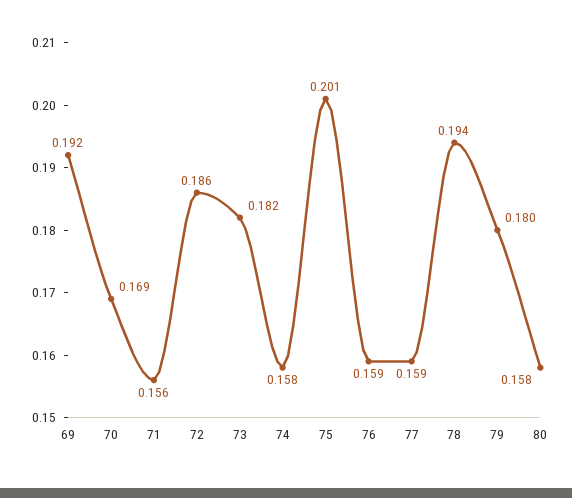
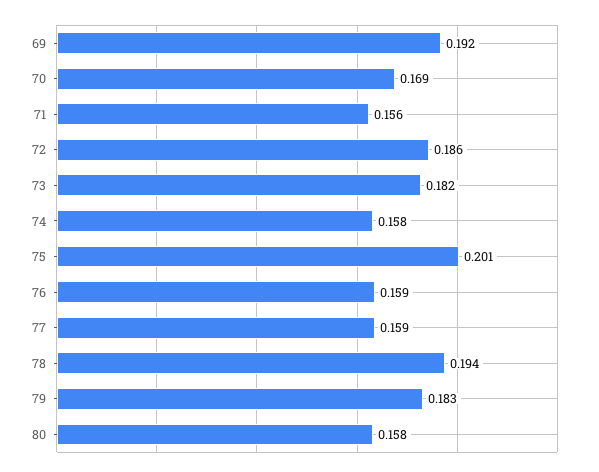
  {
    "69": 0.192,
    "70": 0.169,
    "71": 0.156,
    "72": 0.186,
    "73": 0.182,
    "74": 0.158,
    "75": 0.201,
    "76": 0.159,
    "77": 0.159,
    "78": 0.194,
-   "79": 0.18,
+   "79": 0.183,
    "80": 0.158
  }

